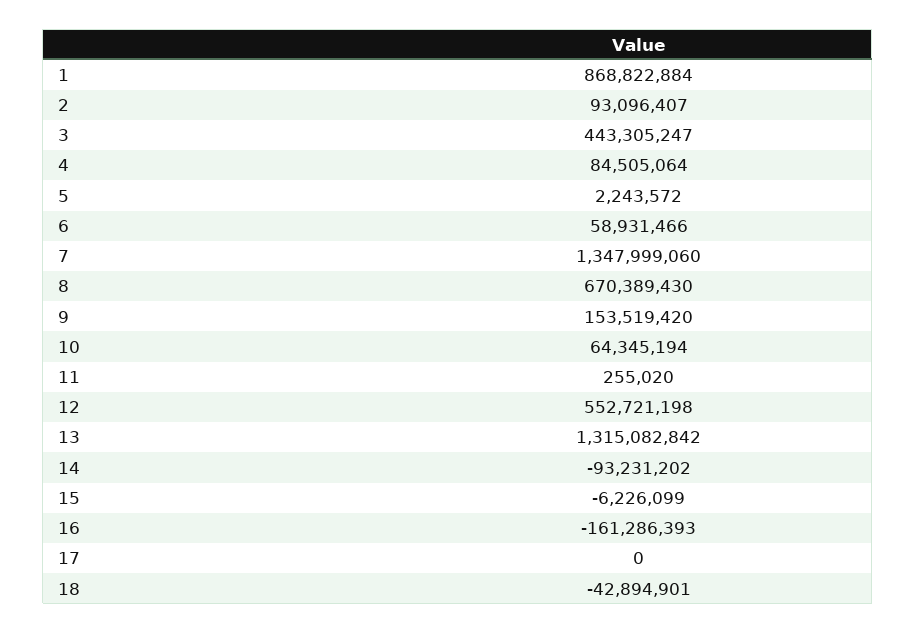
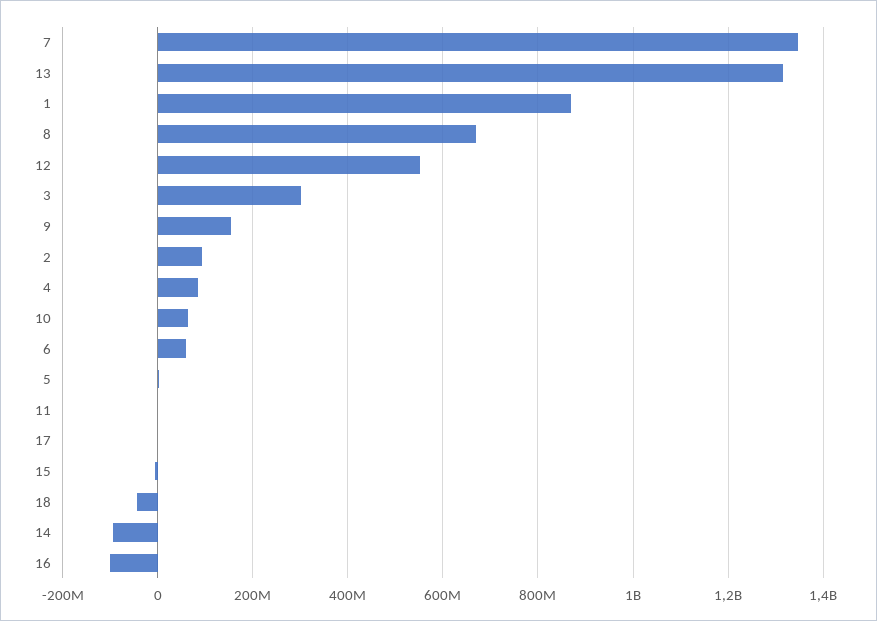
  {
    "1": 868822884,
    "2": 93096407,
-   "3": 443305247,
+   "3": 300000000,
    "4": 84505064,
    "5": 2243572,
    "6": 58931466,
    "7": 1347999060,
    "8": 670389430,
    "9": 153519420,
    "10": 64345194,
    "11": 255020,
    "12": 552721198,
    "13": 1315082842,
    "14": -93231202,
    "15": -6226099,
-   "16": -161286393,
+   "16": -100000000,
    "17": 0,
    "18": -42894901
  }

